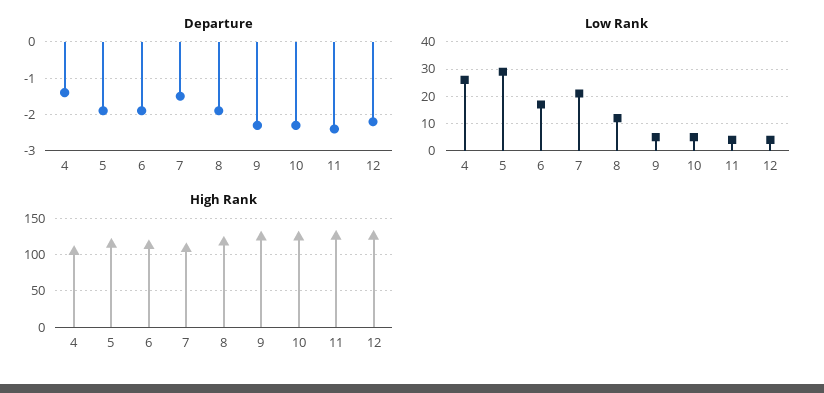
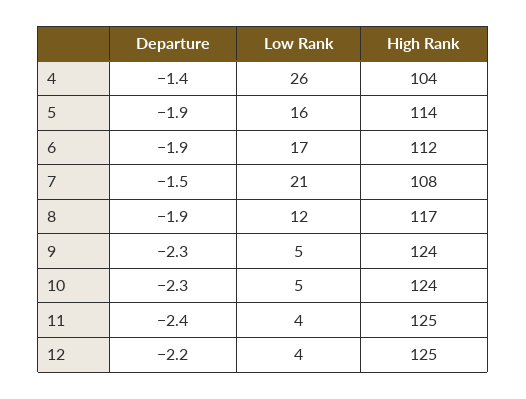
  {
    "Departure": {
      "4": -1.4,
      "5": -1.9,
      "6": -1.9,
      "7": -1.5,
      "8": -1.9,
      "9": -2.3,
      "10": -2.3,
      "11": -2.4,
      "12": -2.2
    },
    "Low Rank": {
      "4": 26,
-     "5": 30,
+     "5": 16,
      "6": 17,
      "7": 21,
      "8": 12,
      "9": 5,
      "10": 5,
      "11": 4,
      "12": 4
    },
    "High Rank": {
      "4": 104,
      "5": 114,
      "6": 112,
      "7": 108,
      "8": 117,
      "9": 124,
      "10": 124,
      "11": 125,
      "12": 125
    }
  }

